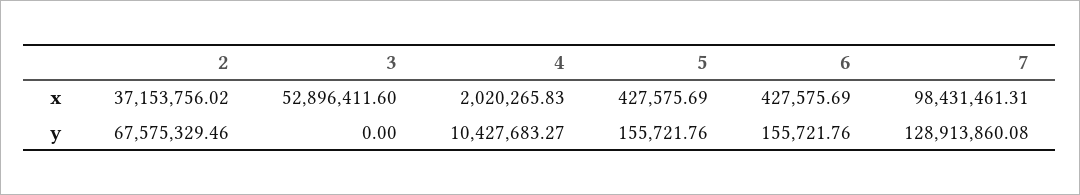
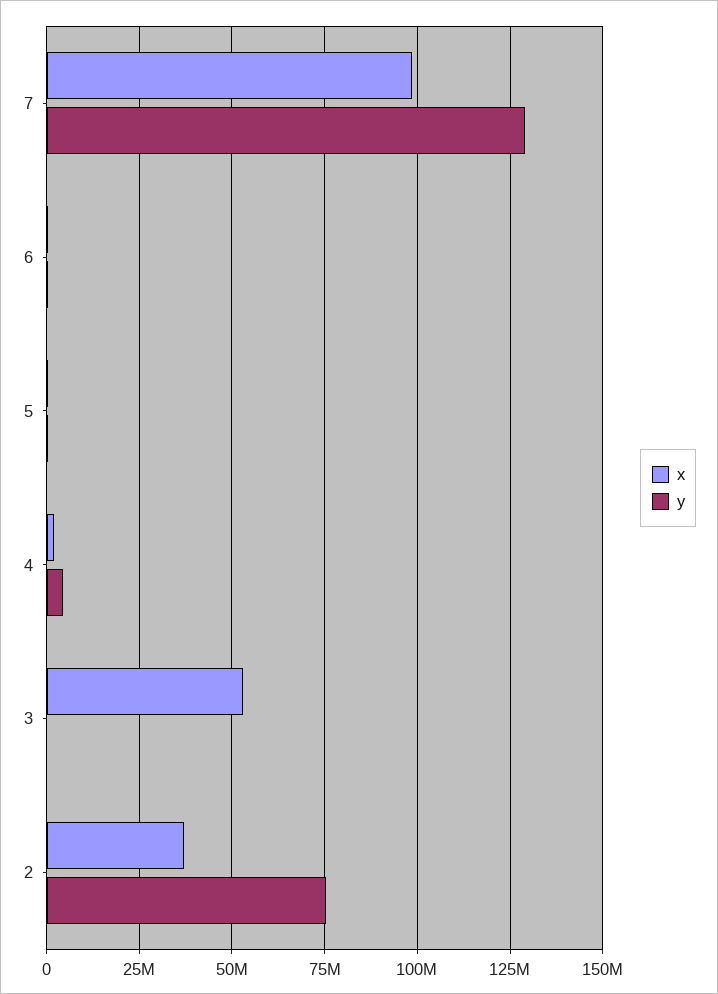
  {
    "x": {
      "2": 37153756.02,
      "3": 52896411.6,
      "4": 2020265.83,
      "5": 427575.69,
      "6": 427575.69,
      "7": 98431461.31
    },
    "y": {
-     "2": 67575329.46,
+     "2": 75000000,
      "3": 0,
-     "4": 10427683.27,
+     "4": 5000000,
      "5": 155721.76,
      "6": 155721.76,
      "7": 128913860.08
    }
  }

